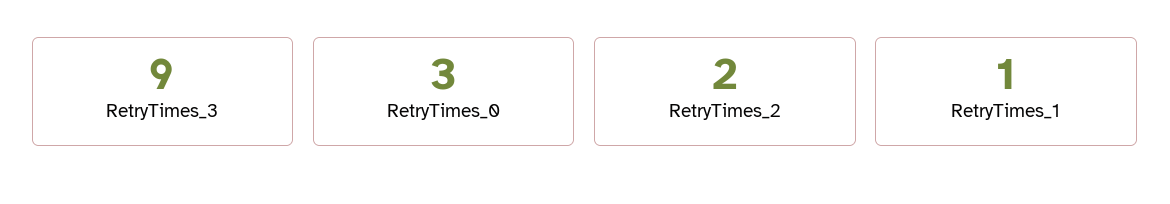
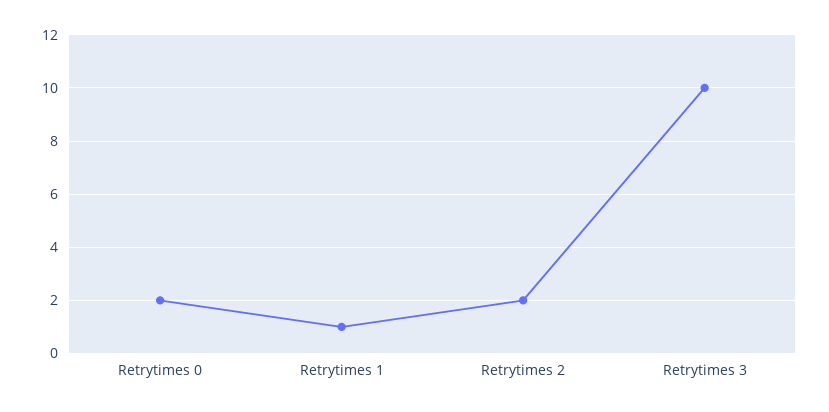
  {
-   "RetryTimes_3": 9,
+   "RetryTimes_3": 10,
-   "RetryTimes_0": 3,
+   "RetryTimes_0": 2,
    "RetryTimes_2": 2,
    "RetryTimes_1": 1
  }

